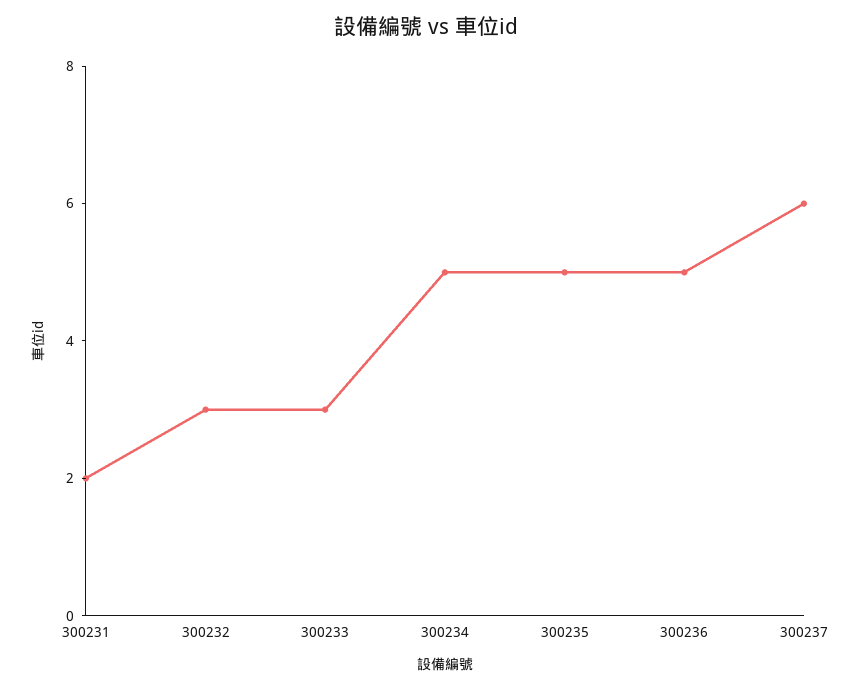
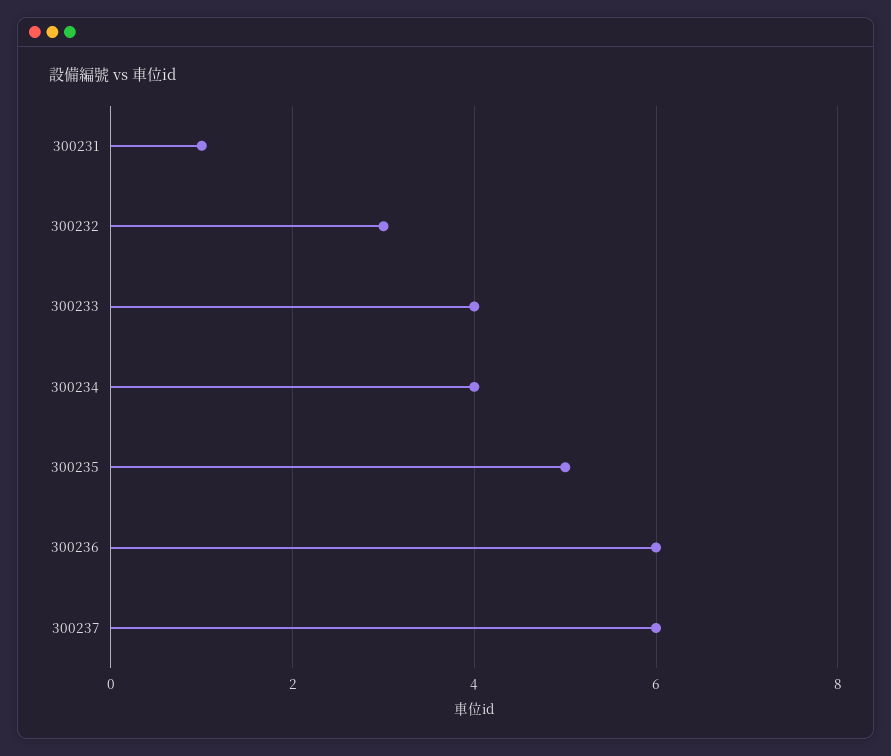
  {
-   "300231": 2,
+   "300231": 1,
    "300232": 3,
-   "300233": 3,
+   "300233": 4,
-   "300234": 5,
+   "300234": 4,
    "300235": 5,
-   "300236": 5,
+   "300236": 6,
    "300237": 6
  }

